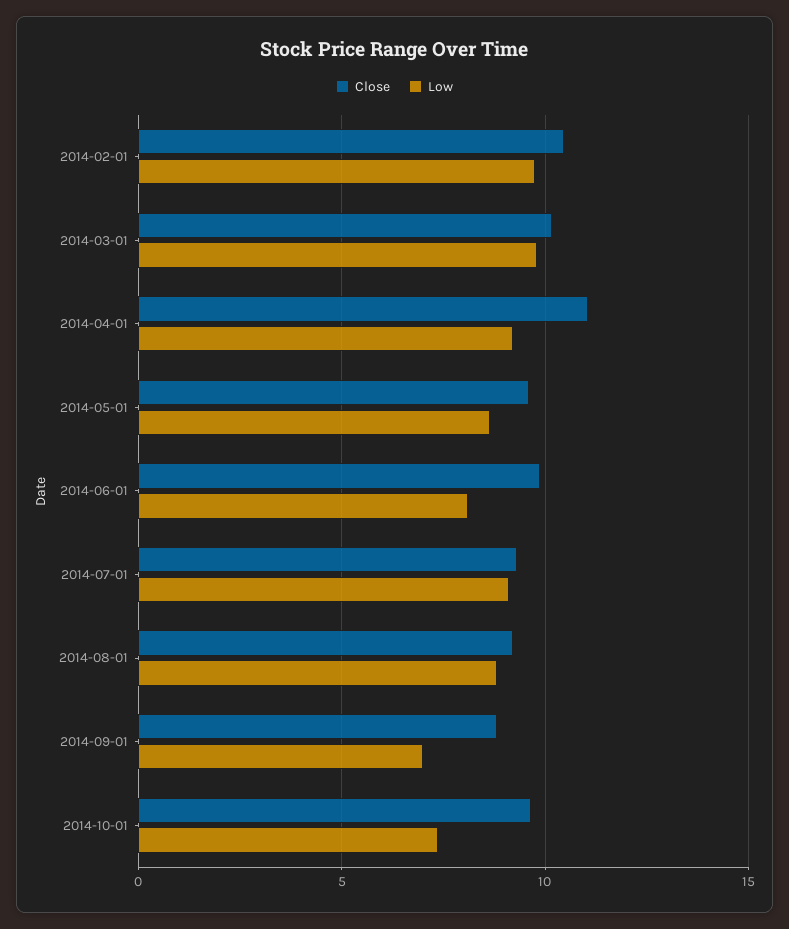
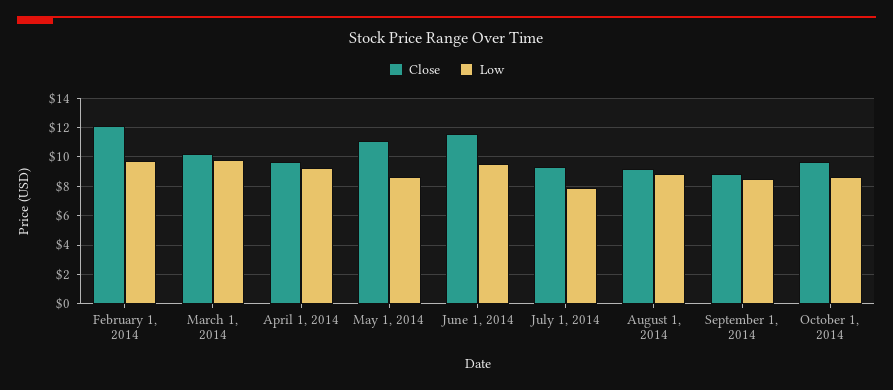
  {
    "Close": {
-     "2014-02-01": 10.5,
+     "2014-02-01": 12,
      "2014-03-01": 10,
-     "2014-04-01": 11,
+     "2014-04-01": 9.5,
-     "2014-05-01": 9.5,
+     "2014-05-01": 11,
-     "2014-06-01": 10,
+     "2014-06-01": 11.5,
      "2014-07-01": 9.5,
      "2014-08-01": 9,
      "2014-09-01": 9,
      "2014-10-01": 9.5
    },
    "Low": {
      "2014-02-01": 10,
      "2014-03-01": 10,
      "2014-04-01": 9,
      "2014-05-01": 8.5,
-     "2014-06-01": 8,
+     "2014-06-01": 9.5,
-     "2014-07-01": 9,
+     "2014-07-01": 8,
      "2014-08-01": 9,
-     "2014-09-01": 7,
+     "2014-09-01": 8.5,
-     "2014-10-01": 7.5
+     "2014-10-01": 8.5
    }
  }

